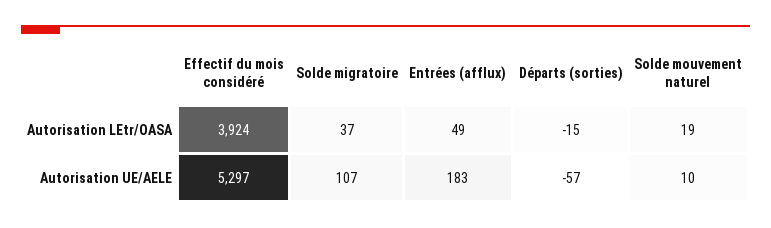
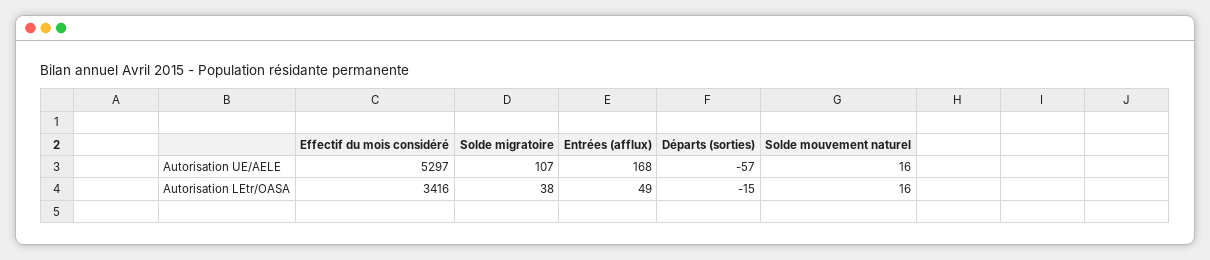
  {
    "Effectif du mois considéré": {
-     "Autorisation LEtr/OASA": 3924,
+     "Autorisation LEtr/OASA": 3416,
      "Autorisation UE/AELE": 5297
    },
    "Solde migratoire": {
-     "Autorisation LEtr/OASA": 37,
+     "Autorisation LEtr/OASA": 38,
      "Autorisation UE/AELE": 107
    },
    "Entrées (afflux)": {
      "Autorisation LEtr/OASA": 49,
-     "Autorisation UE/AELE": 183
+     "Autorisation UE/AELE": 168
    },
    "Départs (sorties)": {
      "Autorisation LEtr/OASA": -15,
      "Autorisation UE/AELE": -57
    },
    "Solde mouvement naturel": {
-     "Autorisation LEtr/OASA": 19,
+     "Autorisation LEtr/OASA": 16,
-     "Autorisation UE/AELE": 10
+     "Autorisation UE/AELE": 16
    }
  }

